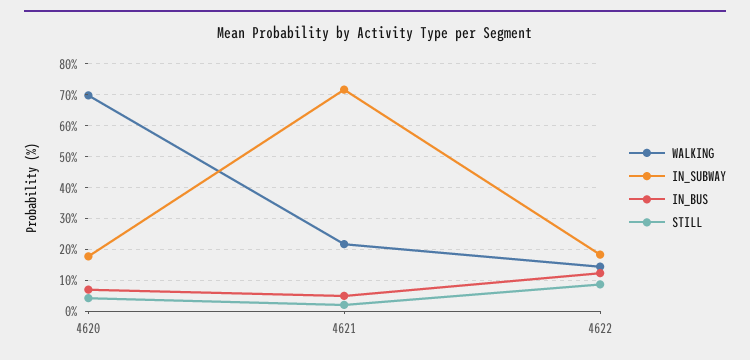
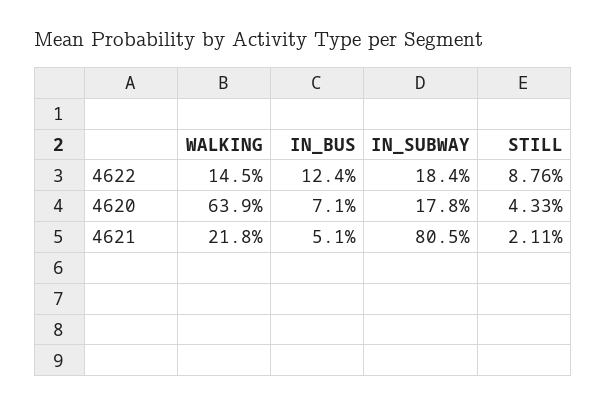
  {
    "WALKING": {
-     "4620": 70,
+     "4620": 63.9,
      "4621": 21.8,
      "4622": 14.5
    },
    "IN_SUBWAY": {
      "4620": 17.8,
-     "4621": 72,
+     "4621": 80.5,
      "4622": 18.4
    },
    "IN_BUS": {
      "4620": 7.1,
      "4621": 5.1,
      "4622": 12.4
    },
    "STILL": {
      "4620": 4.33,
      "4621": 2.11,
      "4622": 8.76
    }
  }

